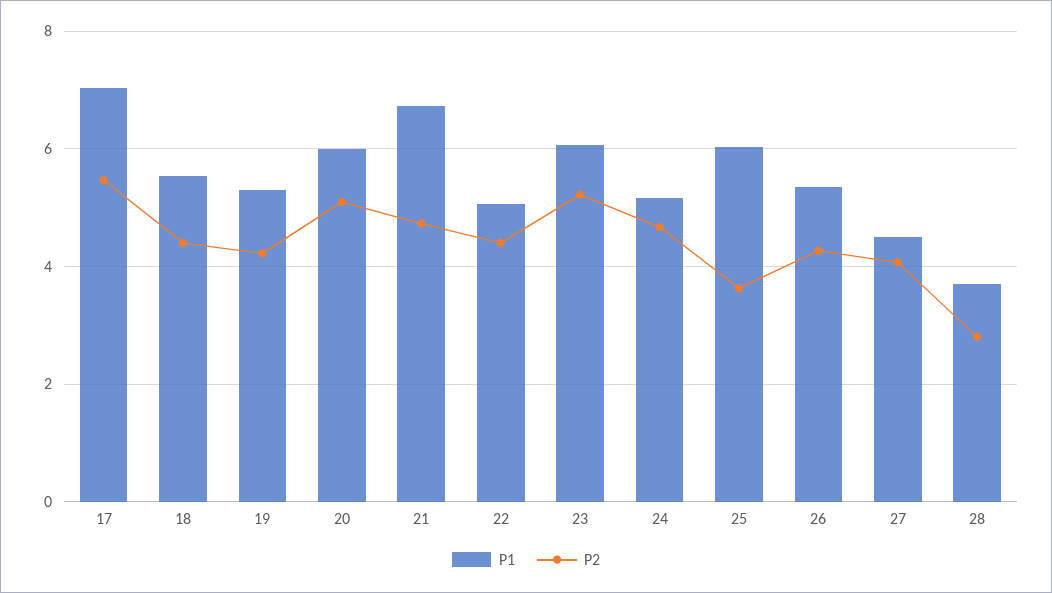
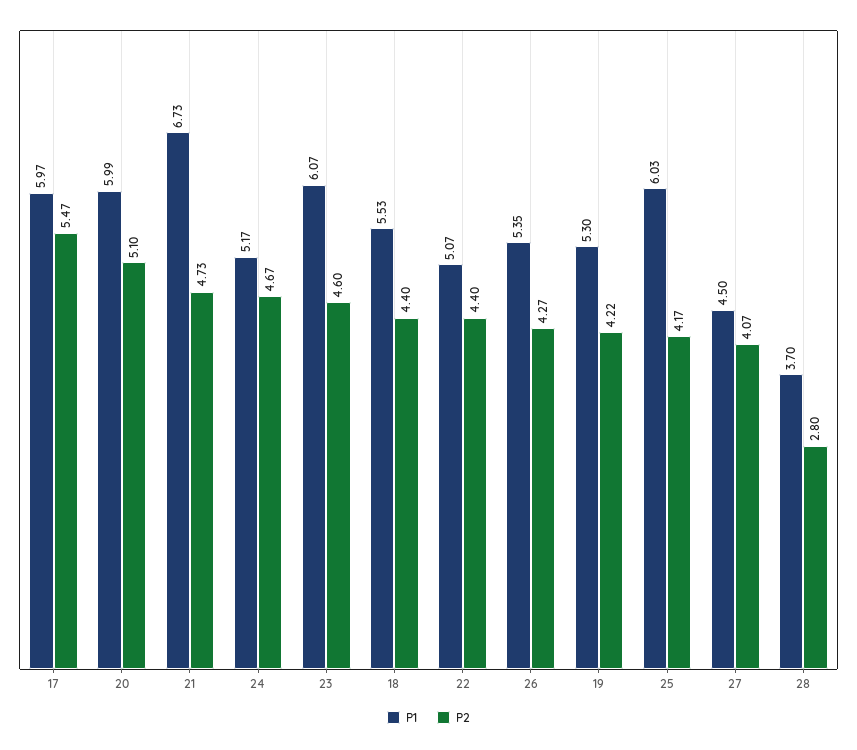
  {
    "P1": {
-     "17": 7,
+     "17": 5.97,
      "18": 5.53,
      "19": 5.3,
      "20": 5.99,
      "21": 6.73,
      "22": 5.07,
      "23": 6.07,
      "24": 5.17,
      "25": 6.03,
      "26": 5.35,
      "27": 4.5,
      "28": 3.7
    },
    "P2": {
      "17": 5.47,
      "18": 4.4,
      "19": 4.22,
      "20": 5.1,
      "21": 4.73,
      "22": 4.4,
-     "23": 5.2,
+     "23": 4.6,
      "24": 4.67,
-     "25": 3.6,
+     "25": 4.17,
      "26": 4.27,
      "27": 4.07,
      "28": 2.8
    }
  }

